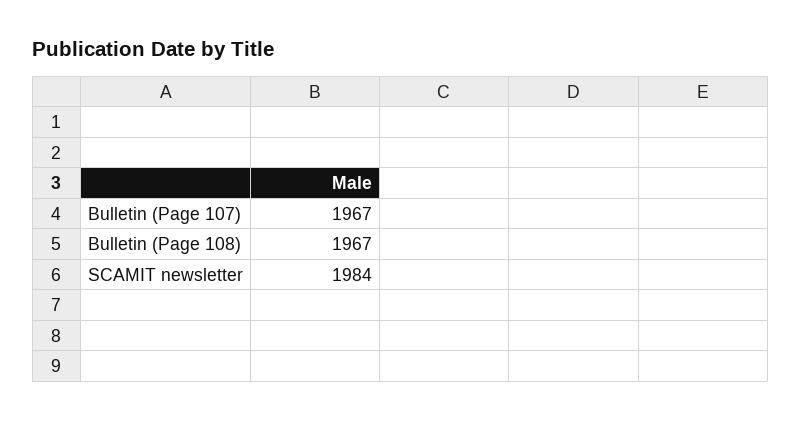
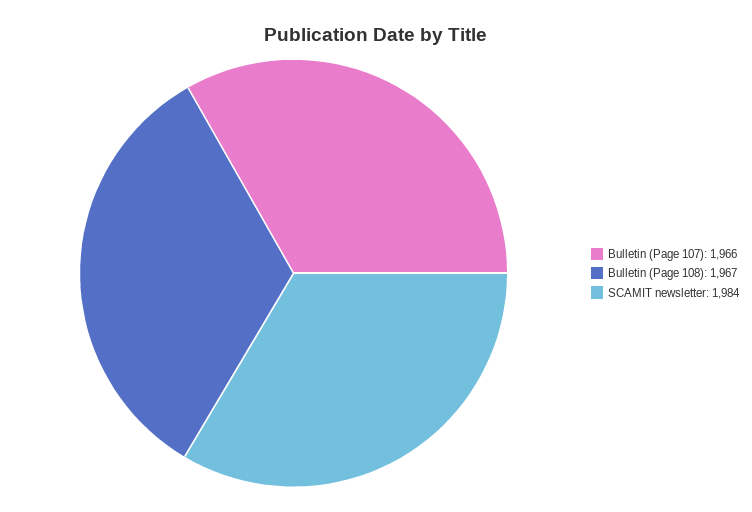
  {
-   "Bulletin (Page 107)": 1967,
+   "Bulletin (Page 107)": 1966,
    "Bulletin (Page 108)": 1967,
    "SCAMIT newsletter": 1984
  }

